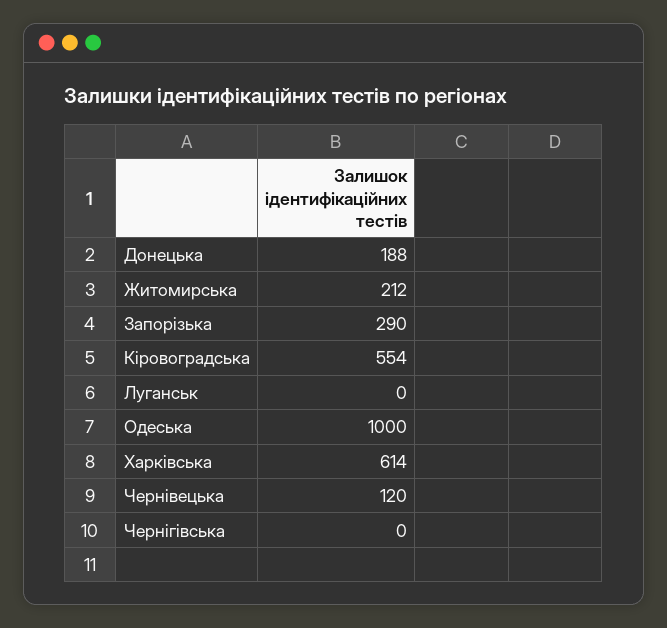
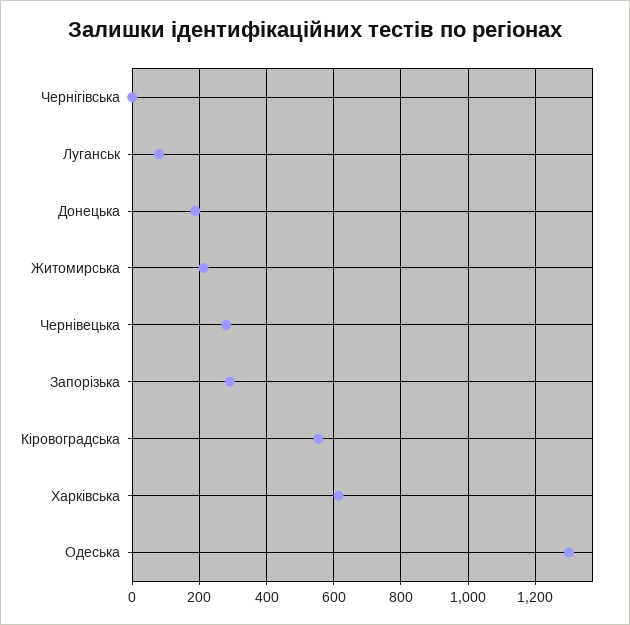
  {
    "Донецька": 188,
    "Житомирська": 212,
    "Запорізька": 290,
    "Кіровоградська": 554,
-   "Луганськ": 0,
+   "Луганськ": 80,
-   "Одеська": 1000,
+   "Одеська": 1300,
    "Харківська": 614,
-   "Чернівецька": 120,
+   "Чернівецька": 280,
    "Чернігівська": 0
  }

